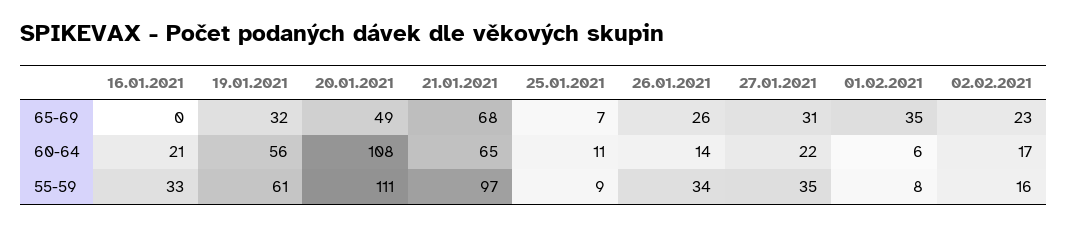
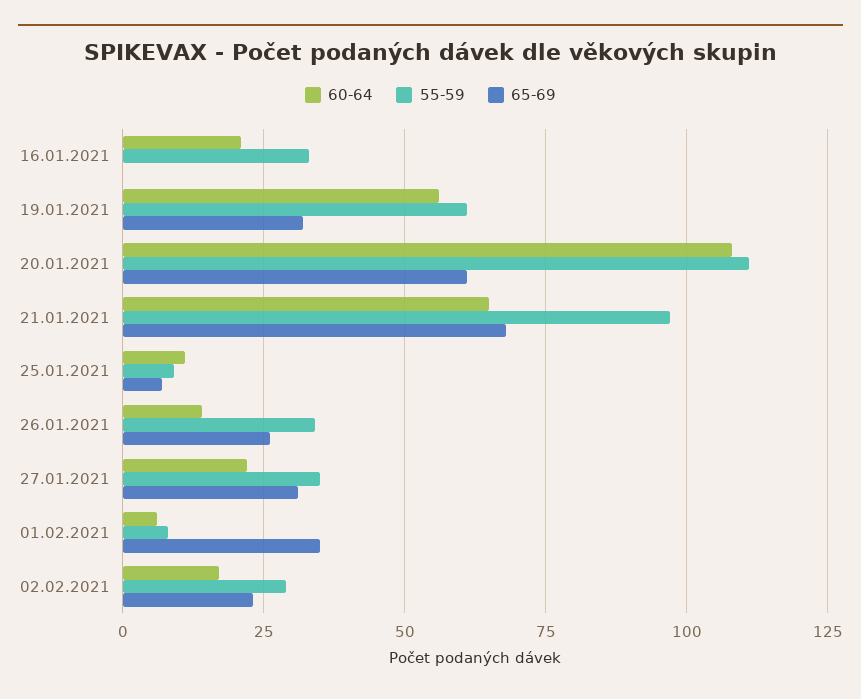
  {
    "65-69": {
      "16.01.2021": 0,
      "19.01.2021": 32,
-     "20.01.2021": 49,
+     "20.01.2021": 60,
      "21.01.2021": 68,
      "25.01.2021": 7,
      "26.01.2021": 26,
      "27.01.2021": 31,
      "01.02.2021": 35,
      "02.02.2021": 23
    },
    "60-64": {
      "16.01.2021": 21,
      "19.01.2021": 56,
      "20.01.2021": 108,
      "21.01.2021": 65,
      "25.01.2021": 11,
      "26.01.2021": 14,
      "27.01.2021": 22,
      "01.02.2021": 6,
      "02.02.2021": 17
    },
    "55-59": {
      "16.01.2021": 33,
      "19.01.2021": 61,
      "20.01.2021": 111,
      "21.01.2021": 97,
      "25.01.2021": 9,
      "26.01.2021": 34,
      "27.01.2021": 35,
      "01.02.2021": 8,
-     "02.02.2021": 16
+     "02.02.2021": 30
    }
  }

